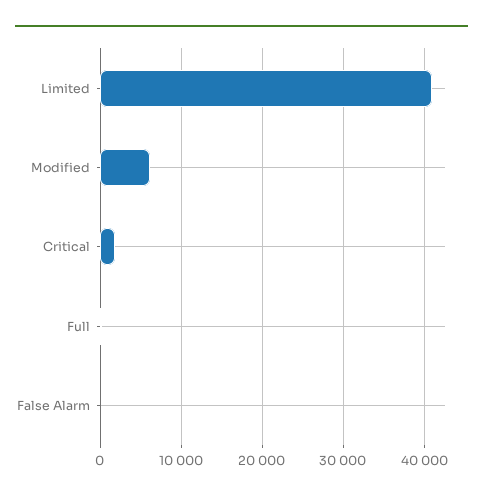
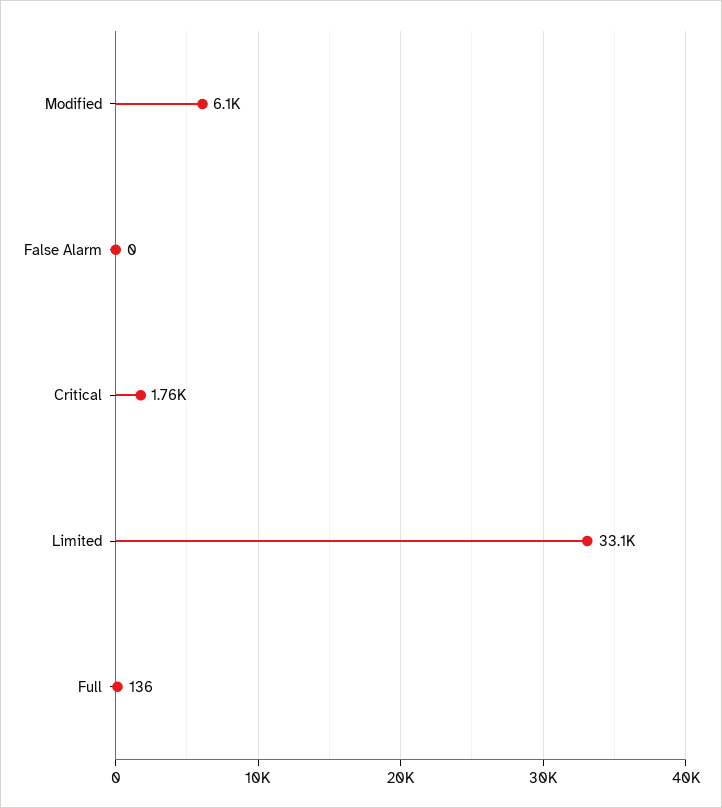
  {
-   "Limited": 41000,
+   "Limited": 33100,
    "Modified": 6100,
    "Critical": 1760,
    "Full": 136,
    "False Alarm": 0
  }

